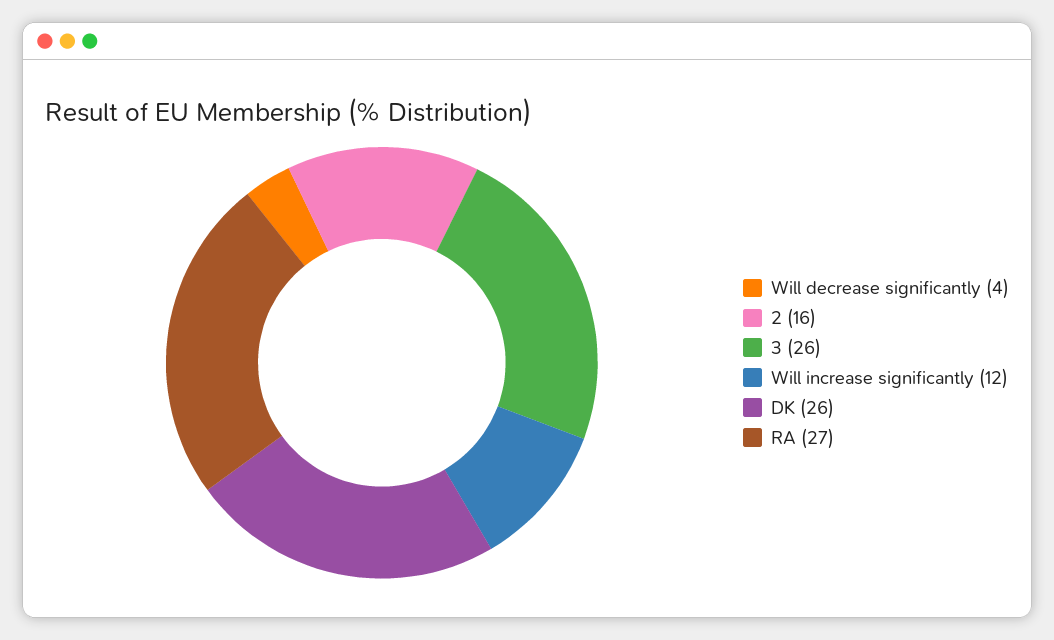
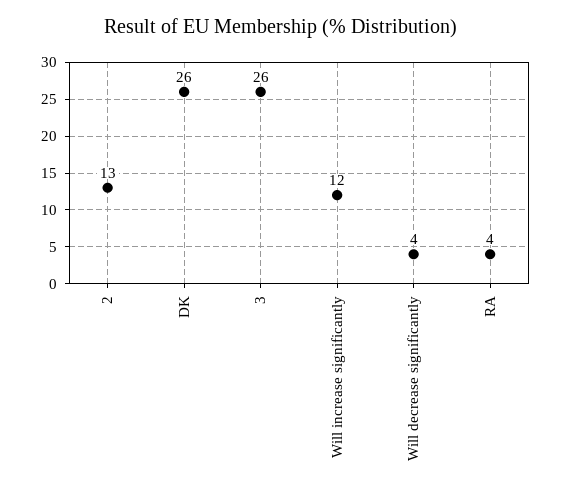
  {
    "Will decrease significantly": 4,
-   "2": 16,
+   "2": 13,
    "3": 26,
    "Will increase significantly": 12,
    "DK": 26,
-   "RA": 27
+   "RA": 4
  }

